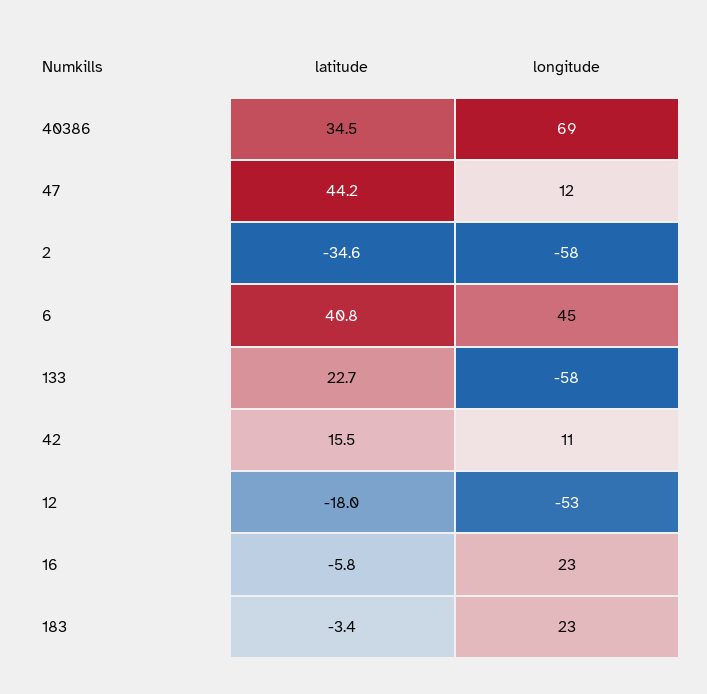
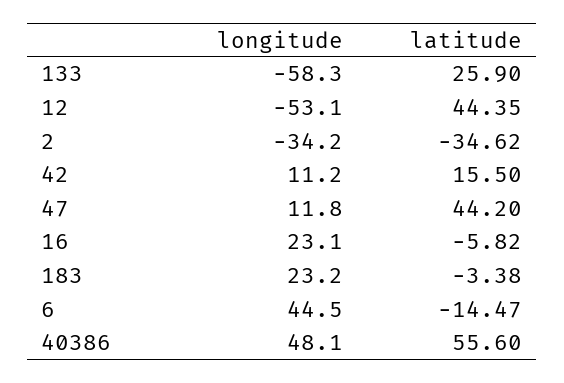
  {
    "latitude": {
-     "40386": 34.5,
+     "40386": 55.6,
      "47": 44.2,
      "2": -34.62,
-     "6": 40.8,
+     "6": -14.47,
-     "133": 22.7,
+     "133": 25.9,
      "42": 15.5,
-     "12": -18,
+     "12": 44.35,
      "16": -5.82,
      "183": -3.38
    },
    "longitude": {
-     "40386": 69,
+     "40386": 48.1,
      "47": 11.8,
-     "2": -58,
+     "2": -34.2,
      "6": 44.5,
      "133": -58.3,
      "42": 11.2,
      "12": -53.1,
      "16": 23.1,
      "183": 23.2
    }
  }

